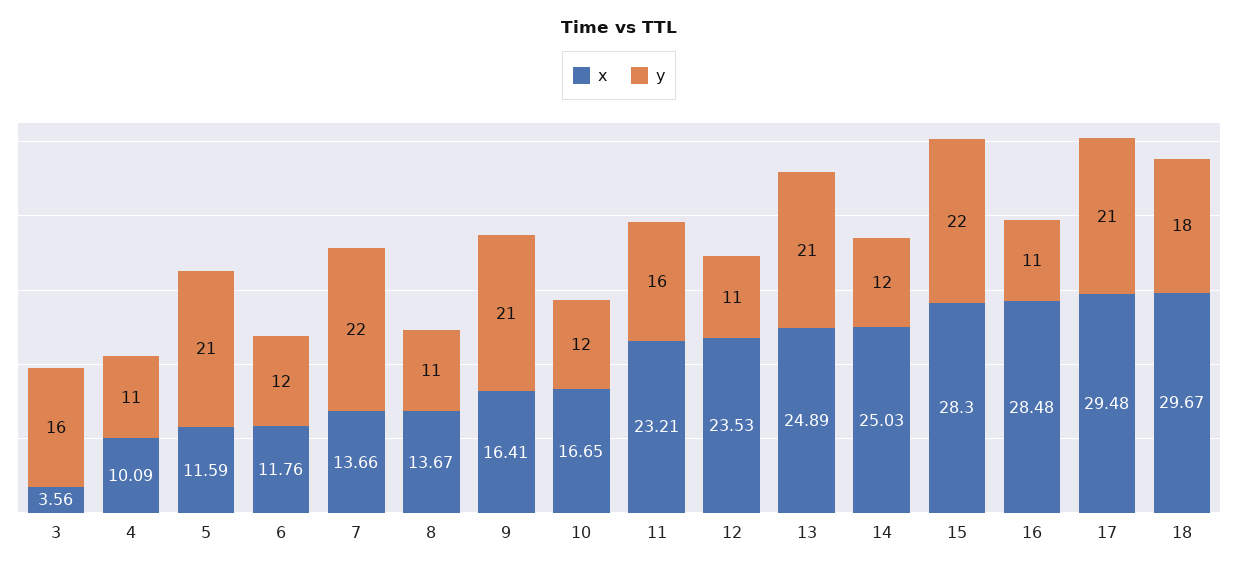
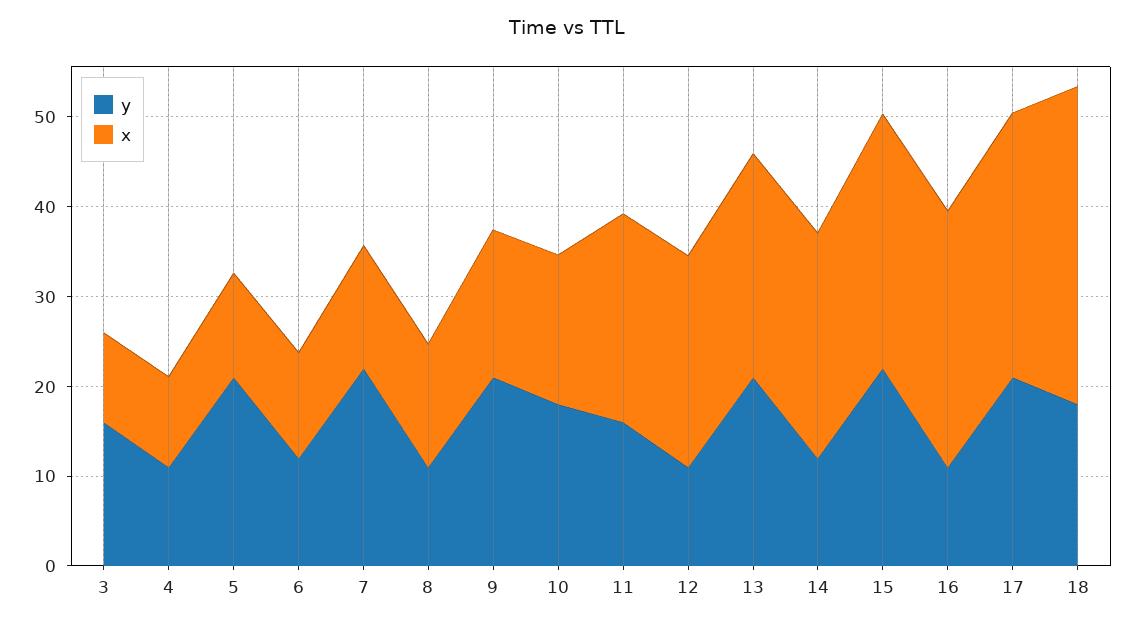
  {
    "x": {
-     "3": 3.56,
+     "3": 10,
      "4": 10.09,
      "5": 11.59,
      "6": 11.76,
      "7": 13.66,
      "8": 13.67,
      "9": 16.41,
      "10": 16.65,
      "11": 23.21,
      "12": 23.53,
      "13": 24.89,
      "14": 25.03,
      "15": 28.3,
      "16": 28.48,
      "17": 29.48,
-     "18": 29.67
+     "18": 36
    },
    "y": {
      "3": 16,
      "4": 11,
      "5": 21,
      "6": 12,
      "7": 22,
      "8": 11,
      "9": 21,
-     "10": 12,
+     "10": 18,
      "11": 16,
      "12": 11,
      "13": 21,
      "14": 12,
      "15": 22,
      "16": 11,
      "17": 21,
      "18": 18
    }
  }

